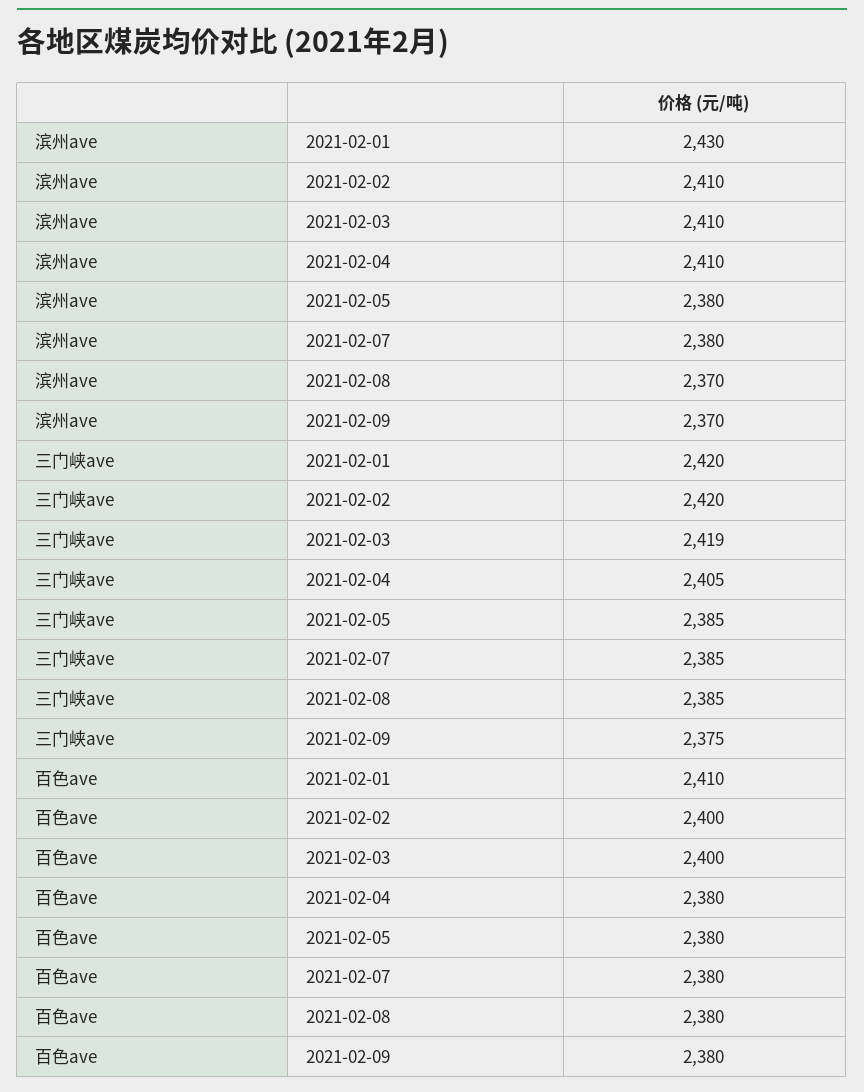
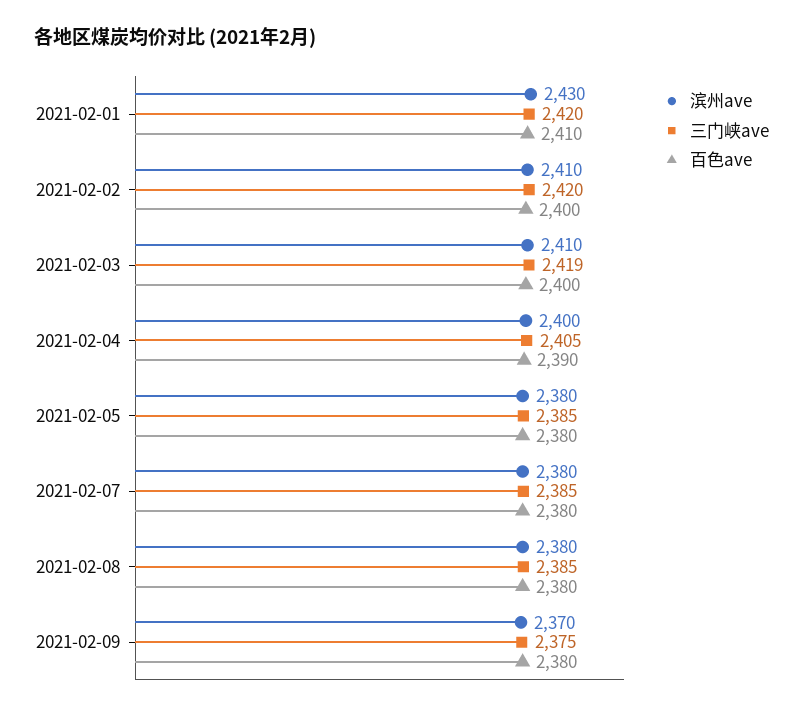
  {
    "滨州ave": {
      "2021-02-01": 2430,
      "2021-02-02": 2410,
      "2021-02-03": 2410,
-     "2021-02-04": 2410,
+     "2021-02-04": 2400,
      "2021-02-05": 2380,
      "2021-02-07": 2380,
-     "2021-02-08": 2370,
+     "2021-02-08": 2380,
      "2021-02-09": 2370
    },
    "三门峡ave": {
      "2021-02-01": 2420,
      "2021-02-02": 2420,
      "2021-02-03": 2419,
      "2021-02-04": 2405,
      "2021-02-05": 2385,
      "2021-02-07": 2385,
      "2021-02-08": 2385,
      "2021-02-09": 2375
    },
    "百色ave": {
      "2021-02-01": 2410,
      "2021-02-02": 2400,
      "2021-02-03": 2400,
-     "2021-02-04": 2380,
+     "2021-02-04": 2390,
      "2021-02-05": 2380,
      "2021-02-07": 2380,
      "2021-02-08": 2380,
      "2021-02-09": 2380
    }
  }

